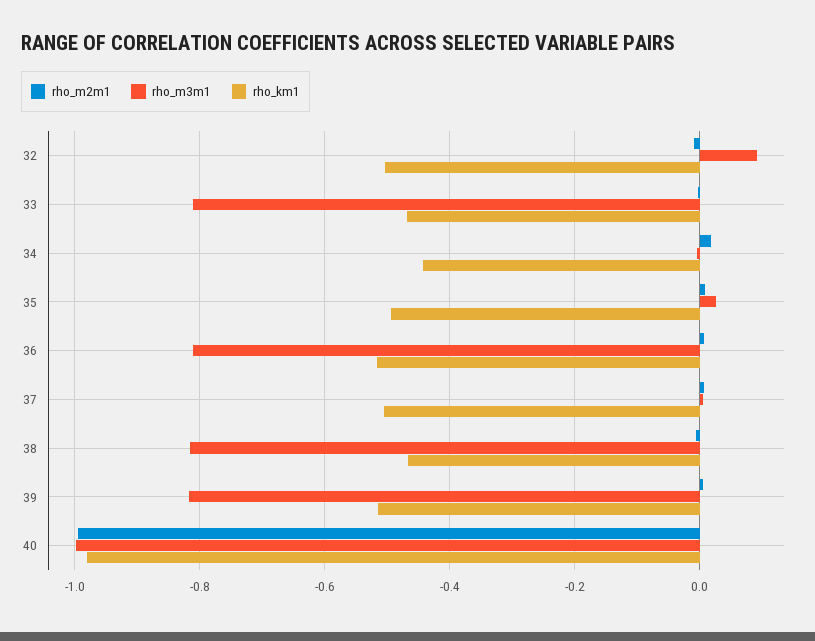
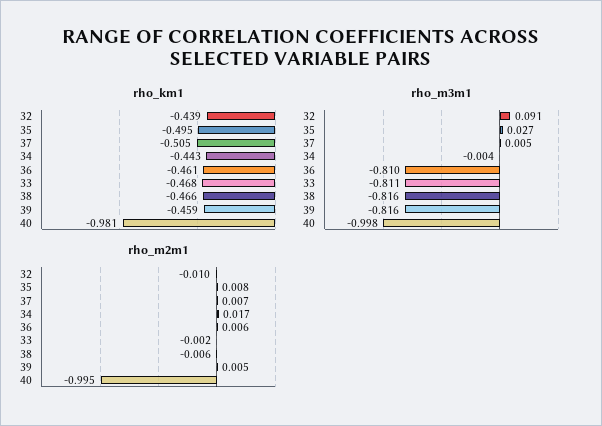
  {
    "rho_m2m1": {
      "32": -0.01,
      "33": -0.002,
      "34": 0.017,
      "35": 0.008,
      "36": 0.006,
      "37": 0.007,
      "38": -0.006,
      "39": 0.005,
      "40": -0.995
    },
    "rho_m3m1": {
      "32": 0.091,
      "33": -0.811,
      "34": -0.004,
      "35": 0.027,
      "36": -0.81,
      "37": 0.005,
      "38": -0.816,
      "39": -0.816,
      "40": -0.998
    },
    "rho_km1": {
-     "32": -0.5,
+     "32": -0.439,
      "33": -0.468,
      "34": -0.443,
      "35": -0.495,
-     "36": -0.52,
+     "36": -0.461,
      "37": -0.505,
      "38": -0.466,
-     "39": -0.52,
+     "39": -0.459,
      "40": -0.981
    }
  }

